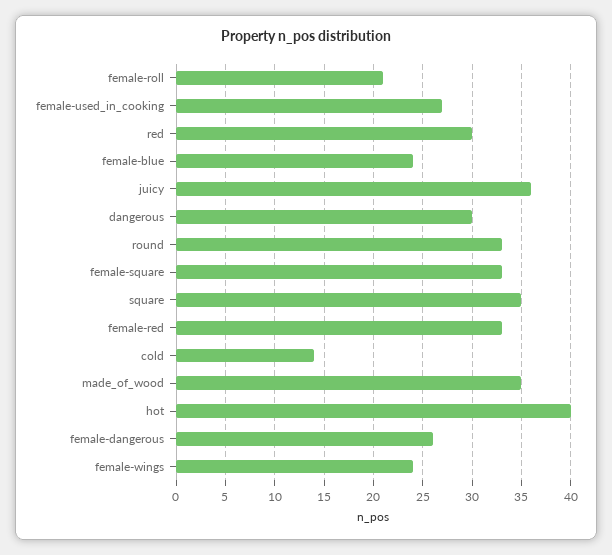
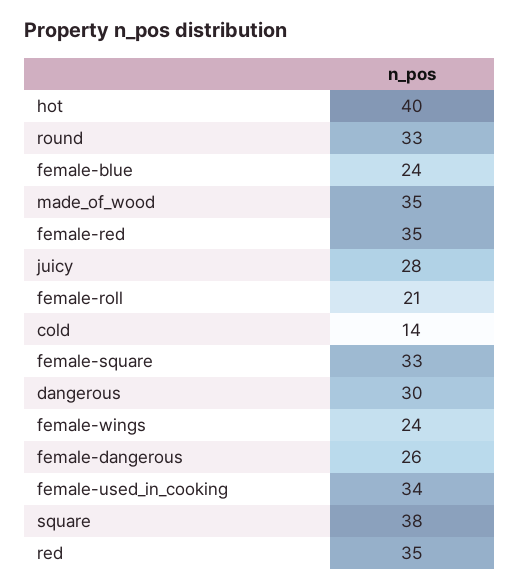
  {
    "female-roll": 21,
-   "female-used_in_cooking": 27,
+   "female-used_in_cooking": 34,
-   "red": 30,
+   "red": 35,
    "female-blue": 24,
-   "juicy": 36,
+   "juicy": 28,
    "dangerous": 30,
    "round": 33,
    "female-square": 33,
-   "square": 35,
+   "square": 38,
-   "female-red": 33,
+   "female-red": 35,
    "cold": 14,
    "made_of_wood": 35,
    "hot": 40,
    "female-dangerous": 26,
    "female-wings": 24
  }

